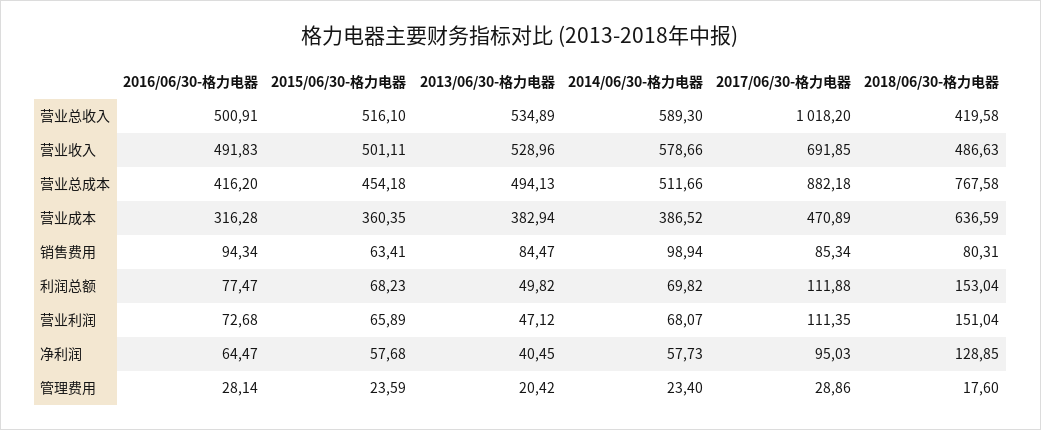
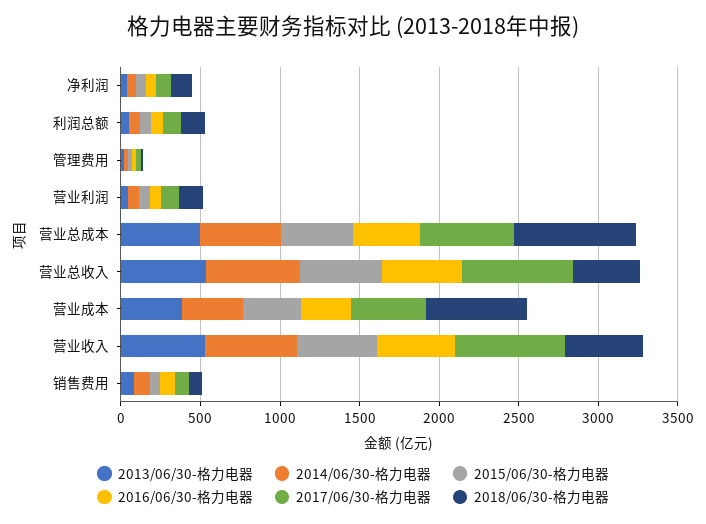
  {
    "2016/06/30-格力电器": {
      "营业总收入": 500.91,
      "营业收入": 491.83,
      "营业总成本": 416.2,
      "营业成本": 316.28,
      "销售费用": 94.34,
      "利润总额": 77.47,
      "营业利润": 72.68,
      "净利润": 64.47,
      "管理费用": 28.14
    },
    "2015/06/30-格力电器": {
      "营业总收入": 516.1,
      "营业收入": 501.11,
      "营业总成本": 454.18,
      "营业成本": 360.35,
      "销售费用": 63.41,
      "利润总额": 68.23,
      "营业利润": 65.89,
      "净利润": 57.68,
      "管理费用": 23.59
    },
    "2013/06/30-格力电器": {
      "营业总收入": 534.89,
      "营业收入": 528.96,
      "营业总成本": 494.13,
      "营业成本": 382.94,
      "销售费用": 84.47,
      "利润总额": 49.82,
      "营业利润": 47.12,
      "净利润": 40.45,
      "管理费用": 20.42
    },
    "2014/06/30-格力电器": {
      "营业总收入": 589.3,
      "营业收入": 578.66,
      "营业总成本": 511.66,
      "营业成本": 386.52,
      "销售费用": 98.94,
      "利润总额": 69.82,
      "营业利润": 68.07,
      "净利润": 57.73,
      "管理费用": 23.4
    },
    "2017/06/30-格力电器": {
-     "营业总收入": 1018.2,
+     "营业总收入": 700,
      "营业收入": 691.85,
-     "营业总成本": 882.18,
+     "营业总成本": 600,
      "营业成本": 470.89,
      "销售费用": 85.34,
      "利润总额": 111.88,
      "营业利润": 111.35,
      "净利润": 95.03,
      "管理费用": 28.86
    },
    "2018/06/30-格力电器": {
      "营业总收入": 419.58,
      "营业收入": 486.63,
      "营业总成本": 767.58,
      "营业成本": 636.59,
      "销售费用": 80.31,
      "利润总额": 153.04,
      "营业利润": 151.04,
      "净利润": 128.85,
      "管理费用": 17.6
    }
  }

